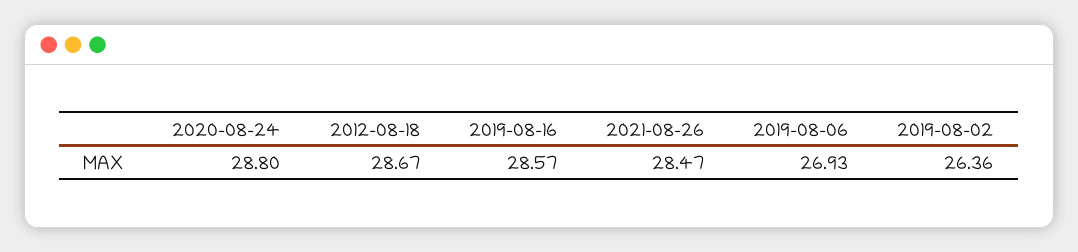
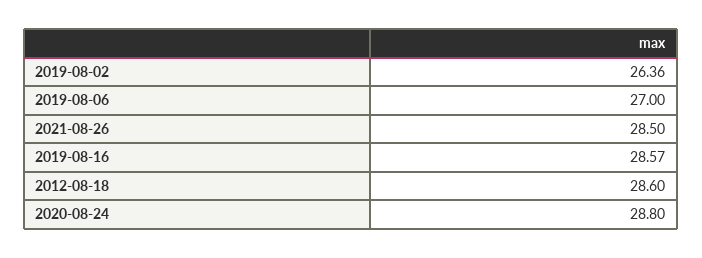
  {
    "2020-08-24": 28.8,
-   "2012-08-18": 28.67,
+   "2012-08-18": 28.6,
    "2019-08-16": 28.57,
-   "2021-08-26": 28.47,
+   "2021-08-26": 28.5,
-   "2019-08-06": 26.93,
+   "2019-08-06": 27,
    "2019-08-02": 26.36
  }

